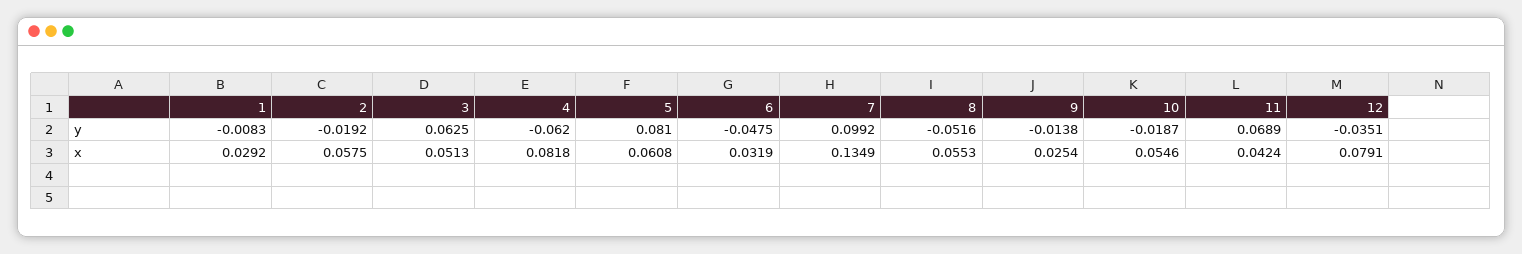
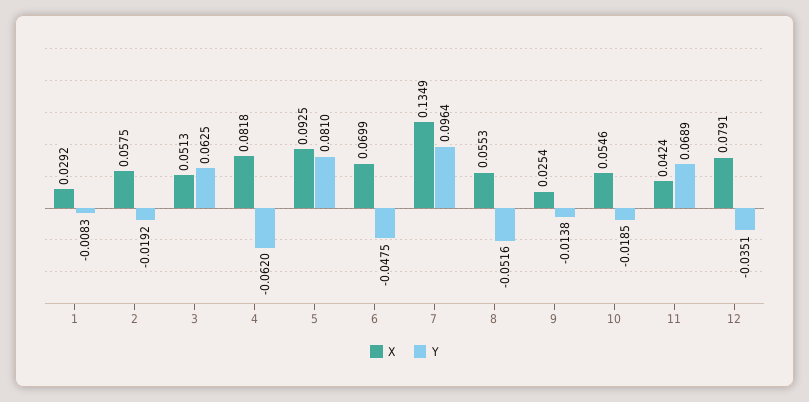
  {
    "y": {
      "1": -0.0083,
      "2": -0.0192,
      "3": 0.0625,
      "4": -0.062,
      "5": 0.081,
      "6": -0.0475,
-     "7": 0.0992,
+     "7": 0.0964,
      "8": -0.0516,
      "9": -0.0138,
-     "10": -0.0187,
+     "10": -0.0185,
      "11": 0.0689,
      "12": -0.0351
    },
    "x": {
      "1": 0.0292,
      "2": 0.0575,
      "3": 0.0513,
      "4": 0.0818,
-     "5": 0.0608,
+     "5": 0.0925,
-     "6": 0.0319,
+     "6": 0.0699,
      "7": 0.1349,
      "8": 0.0553,
      "9": 0.0254,
      "10": 0.0546,
      "11": 0.0424,
      "12": 0.0791
    }
  }

